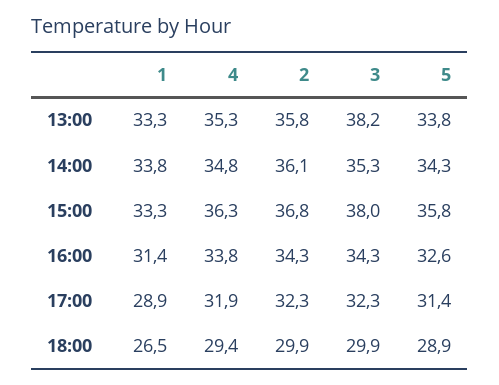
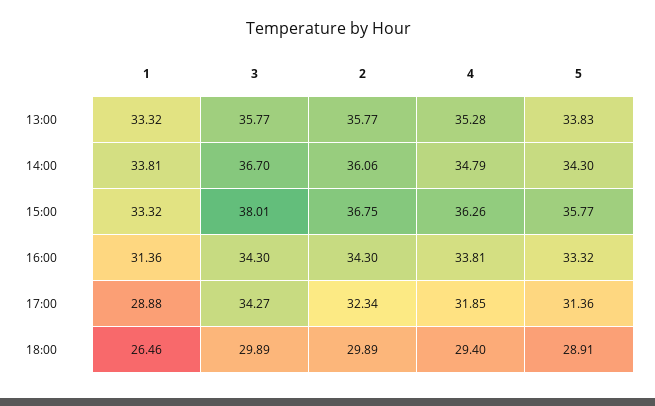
  {
    "1": {
      "13:00": 33.32,
      "14:00": 33.81,
      "15:00": 33.32,
      "16:00": 31.36,
      "17:00": 28.88,
      "18:00": 26.46
    },
    "4": {
      "13:00": 35.28,
      "14:00": 34.79,
      "15:00": 36.26,
      "16:00": 33.81,
      "17:00": 31.85,
      "18:00": 29.4
    },
    "2": {
      "13:00": 35.77,
      "14:00": 36.06,
      "15:00": 36.75,
      "16:00": 34.3,
      "17:00": 32.34,
      "18:00": 29.89
    },
    "3": {
-     "13:00": 38.2,
+     "13:00": 35.77,
-     "14:00": 35.3,
+     "14:00": 36.7,
      "15:00": 38.01,
      "16:00": 34.3,
-     "17:00": 32.3,
+     "17:00": 34.27,
      "18:00": 29.89
    },
    "5": {
      "13:00": 33.83,
      "14:00": 34.3,
      "15:00": 35.77,
-     "16:00": 32.6,
+     "16:00": 33.32,
      "17:00": 31.36,
      "18:00": 28.91
    }
  }

